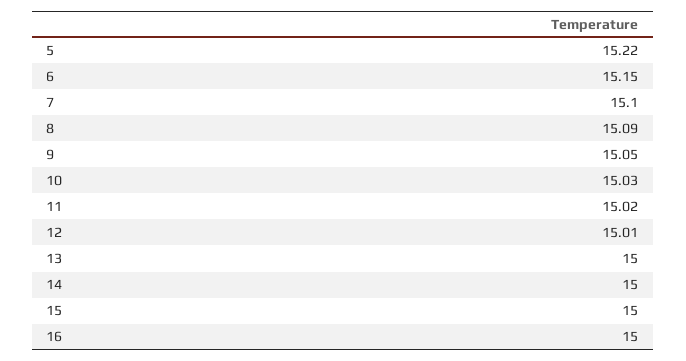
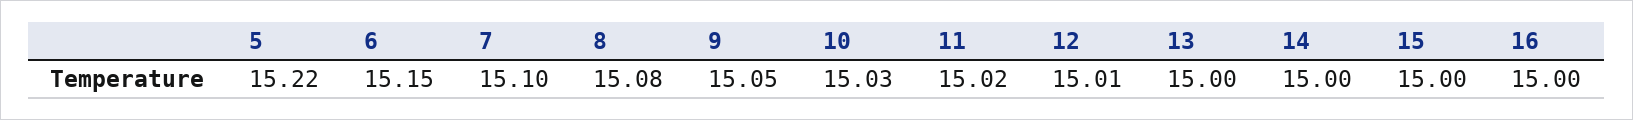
  {
    "5": 15.22,
    "6": 15.15,
    "7": 15.1,
-   "8": 15.09,
+   "8": 15.08,
    "9": 15.05,
    "10": 15.03,
    "11": 15.02,
    "12": 15.01,
    "13": 15,
    "14": 15,
    "15": 15,
    "16": 15
  }

